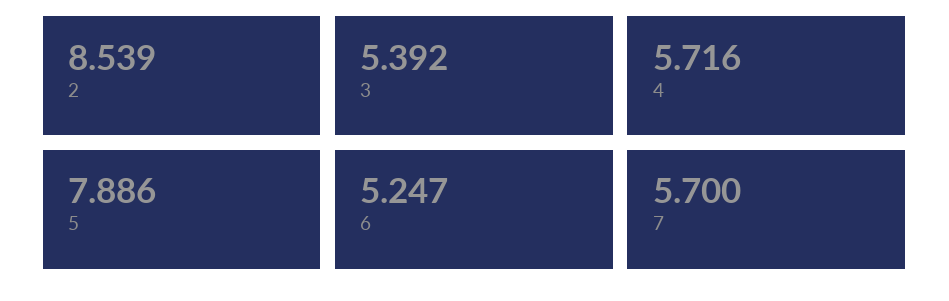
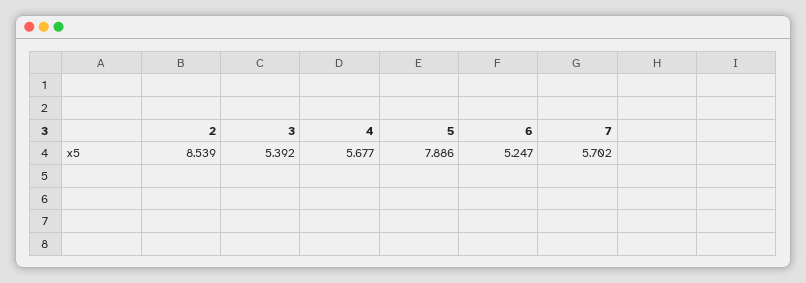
  {
    "2": 8.539,
    "3": 5.392,
-   "4": 5.716,
+   "4": 5.677,
    "5": 7.886,
    "6": 5.247,
-   "7": 5.7
+   "7": 5.702
  }

